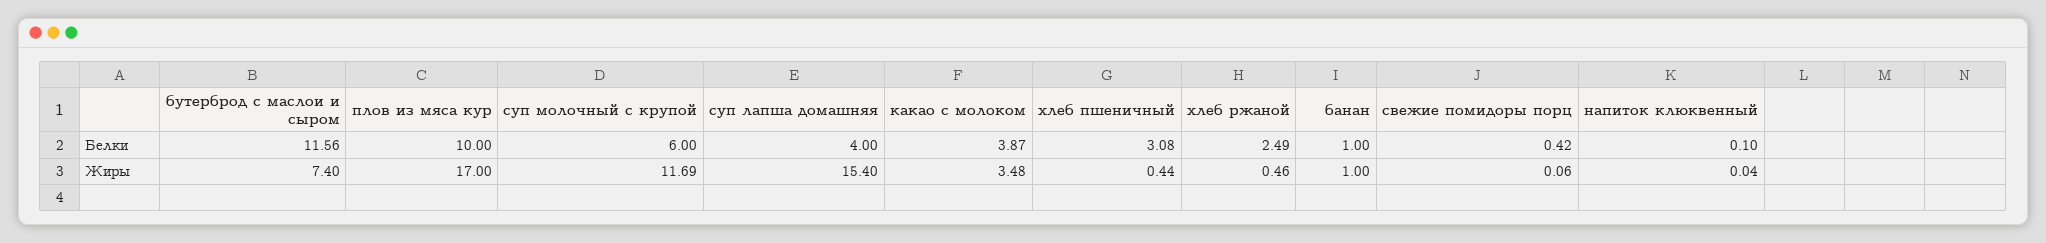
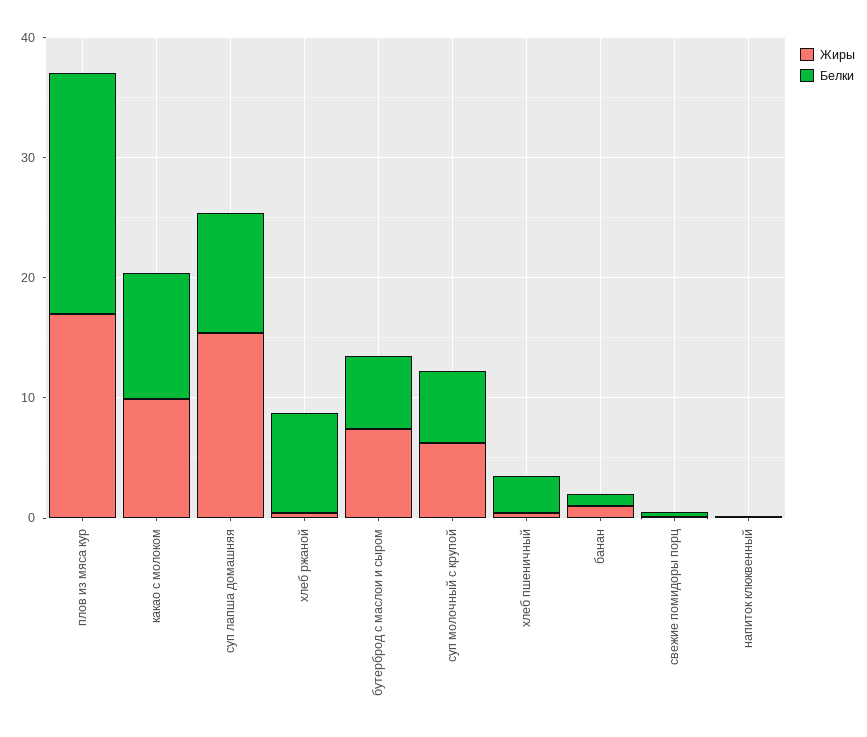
  {
    "Белки": {
-     "бутерброд с маслои и сыром": 11.56,
+     "бутерброд с маслои и сыром": 6,
-     "плов из мяса кур": 10,
+     "плов из мяса кур": 20,
      "суп молочный с крупой": 6,
-     "суп лапша домашняя": 4,
+     "суп лапша домашняя": 10,
-     "какао с молоком": 3.87,
+     "какао с молоком": 10,
      "хлеб пшеничный": 3.08,
-     "хлеб ржаной": 2.49,
+     "хлеб ржаной": 8,
      "банан": 1,
      "свежие помидоры порц": 0.42,
      "напиток клюквенный": 0.1
    },
    "Жиры": {
      "бутерброд с маслои и сыром": 7.4,
      "плов из мяса кур": 17,
-     "суп молочный с крупой": 11.69,
+     "суп молочный с крупой": 6,
      "суп лапша домашняя": 15.4,
-     "какао с молоком": 3.48,
+     "какао с молоком": 10,
      "хлеб пшеничный": 0.44,
      "хлеб ржаной": 0.46,
      "банан": 1,
      "свежие помидоры порц": 0.06,
      "напиток клюквенный": 0.04
    }
  }

